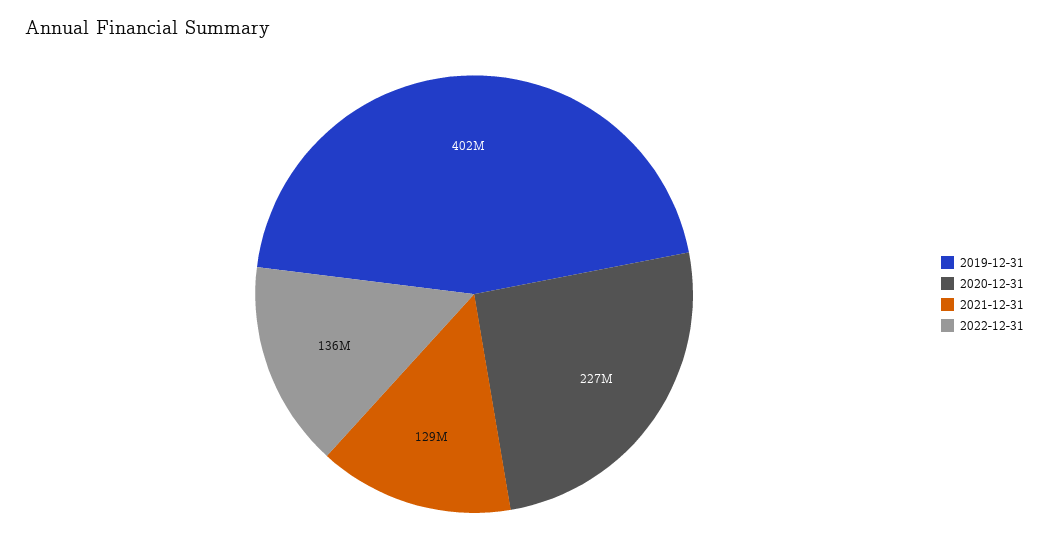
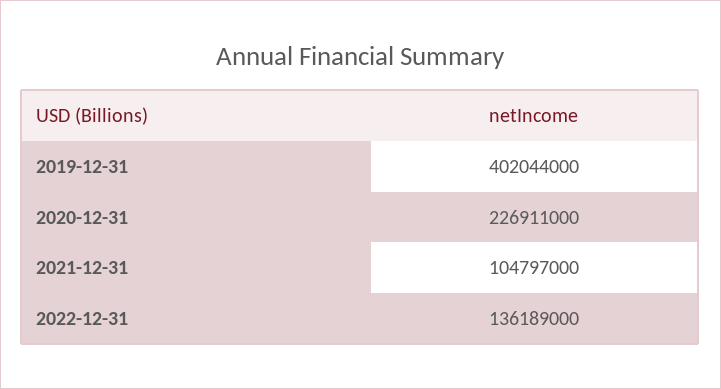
  {
    "2019-12-31": 402044000,
    "2020-12-31": 226911000,
-   "2021-12-31": 129000000,
+   "2021-12-31": 104797000,
    "2022-12-31": 136189000
  }

